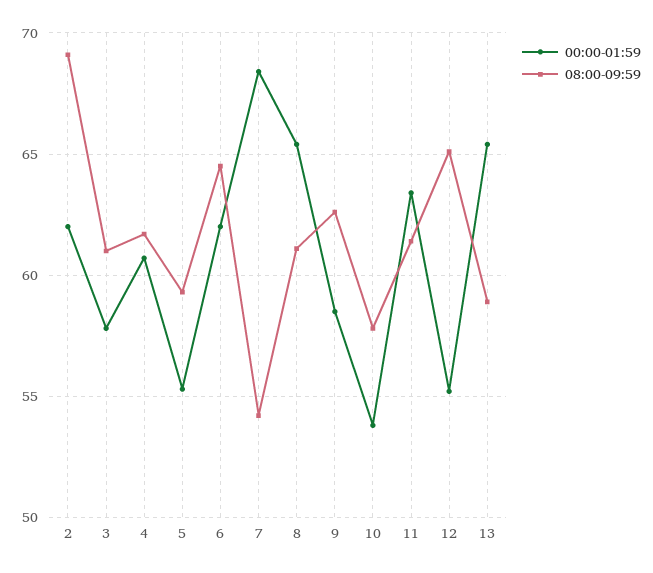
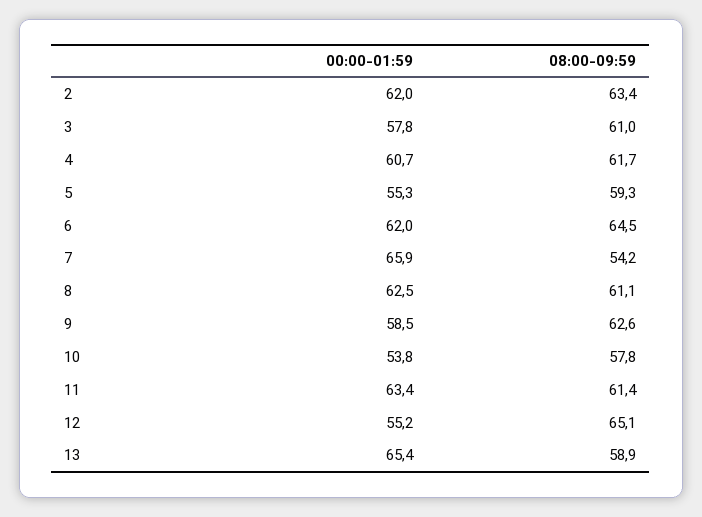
  {
    "00:00-01:59": {
      "2": 62,
      "3": 57.8,
      "4": 60.7,
      "5": 55.3,
      "6": 62,
-     "7": 68.5,
+     "7": 65.9,
-     "8": 65.5,
+     "8": 62.5,
      "9": 58.5,
      "10": 53.8,
      "11": 63.4,
      "12": 55.2,
      "13": 65.4
    },
    "08:00-09:59": {
-     "2": 69,
+     "2": 63.4,
      "3": 61,
      "4": 61.7,
      "5": 59.3,
      "6": 64.5,
      "7": 54.2,
      "8": 61.1,
      "9": 62.6,
      "10": 57.8,
      "11": 61.4,
      "12": 65.1,
      "13": 58.9
    }
  }

